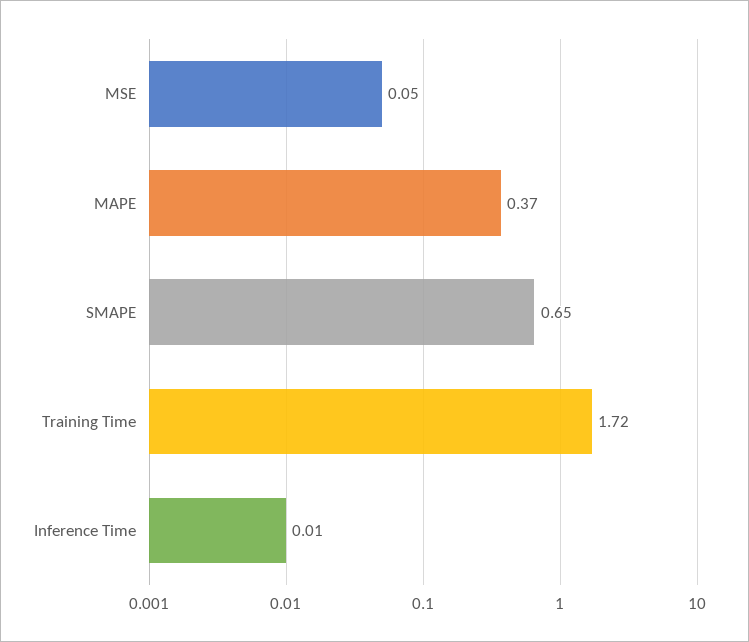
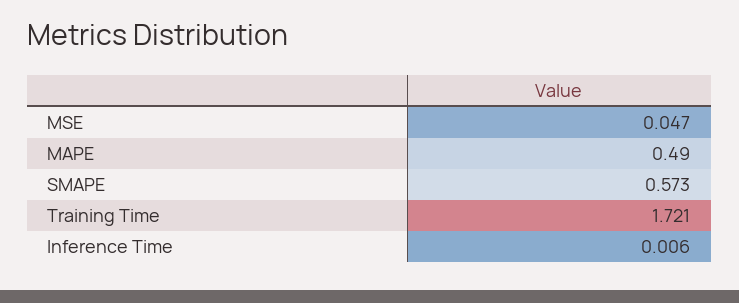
  {
    "MSE": 0.047,
-   "MAPE": 0.37,
+   "MAPE": 0.49,
-   "SMAPE": 0.65,
+   "SMAPE": 0.573,
    "Training Time": 1.721,
    "Inference Time": 0.006
  }

